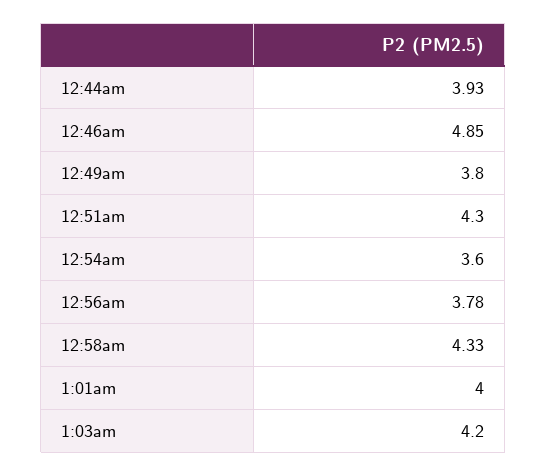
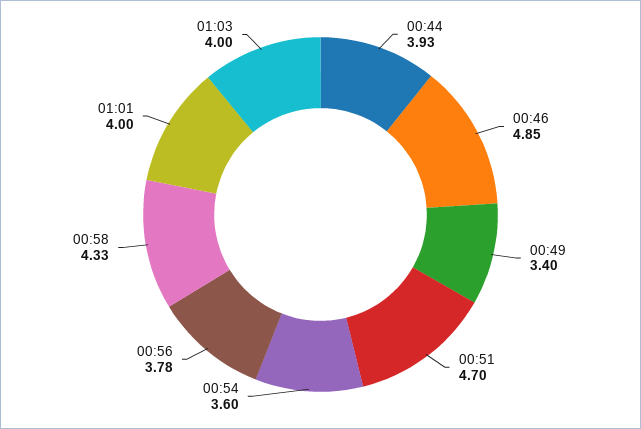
  {
    "12:44am": 3.93,
    "12:46am": 4.85,
-   "12:49am": 3.8,
+   "12:49am": 3.4,
-   "12:51am": 4.3,
+   "12:51am": 4.7,
    "12:54am": 3.6,
    "12:56am": 3.78,
    "12:58am": 4.33,
    "1:01am": 4,
-   "1:03am": 4.2
+   "1:03am": 4
  }

